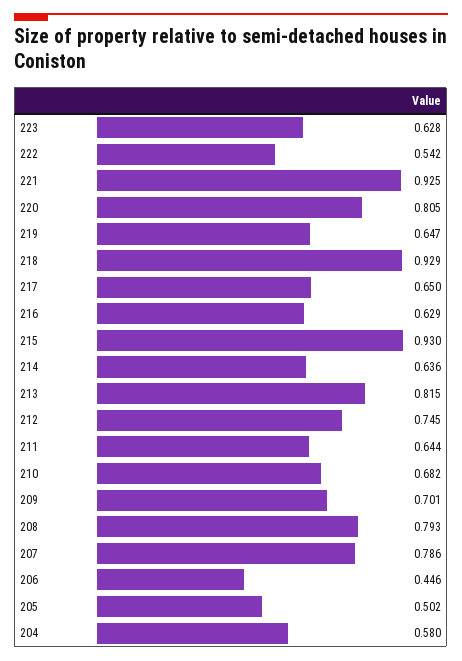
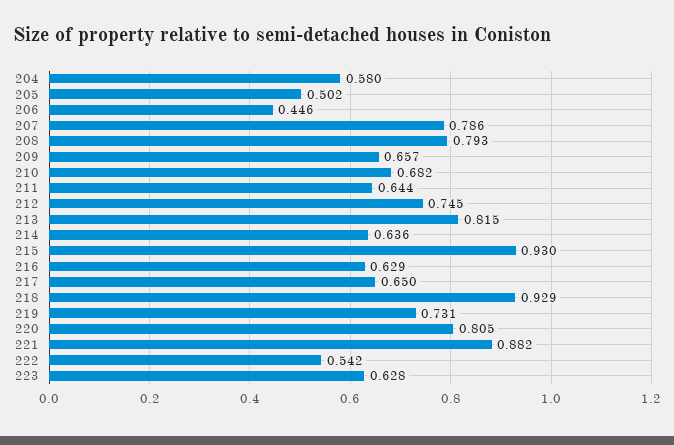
  {
    "223": 0.628,
    "222": 0.542,
-   "221": 0.925,
+   "221": 0.882,
    "220": 0.805,
-   "219": 0.647,
+   "219": 0.731,
    "218": 0.929,
    "217": 0.65,
    "216": 0.629,
    "215": 0.93,
    "214": 0.636,
    "213": 0.815,
    "212": 0.745,
    "211": 0.644,
    "210": 0.682,
-   "209": 0.701,
+   "209": 0.657,
    "208": 0.793,
    "207": 0.786,
    "206": 0.446,
    "205": 0.502,
    "204": 0.58
  }

